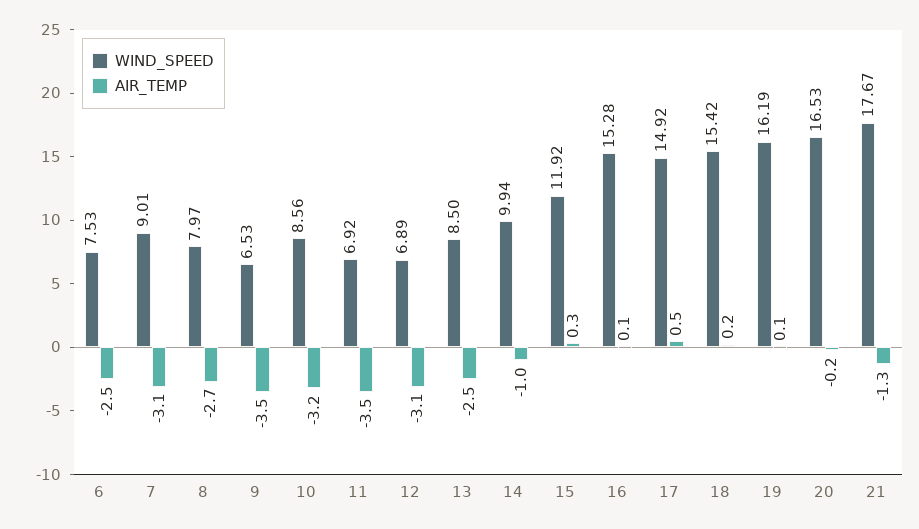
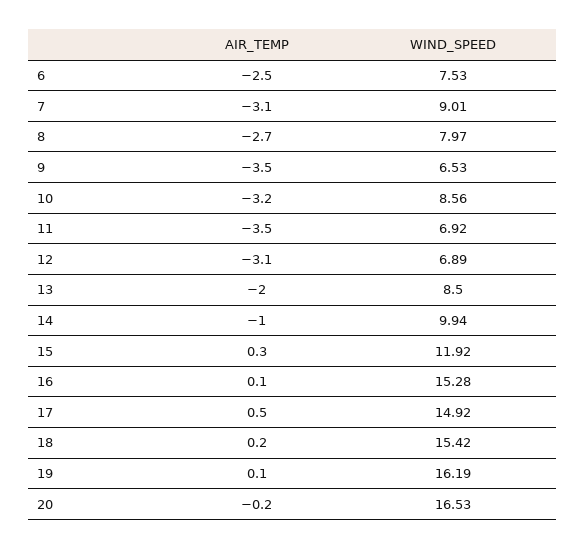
  {
    "WIND_SPEED": {
      "6": 7.53,
      "7": 9.01,
      "8": 7.97,
      "9": 6.53,
      "10": 8.56,
      "11": 6.92,
      "12": 6.89,
      "13": 8.5,
      "14": 9.94,
      "15": 11.92,
      "16": 15.28,
      "17": 14.92,
      "18": 15.42,
      "19": 16.19,
-     "20": 16.53,
+     "20": 16.53
-     "21": 17.67
    },
    "AIR_TEMP": {
      "6": -2.5,
      "7": -3.1,
      "8": -2.7,
      "9": -3.5,
      "10": -3.2,
      "11": -3.5,
      "12": -3.1,
-     "13": -2.5,
+     "13": -2,
      "14": -1,
      "15": 0.3,
      "16": 0.1,
      "17": 0.5,
      "18": 0.2,
      "19": 0.1,
-     "20": -0.2,
+     "20": -0.2
-     "21": -1.3
    }
  }

